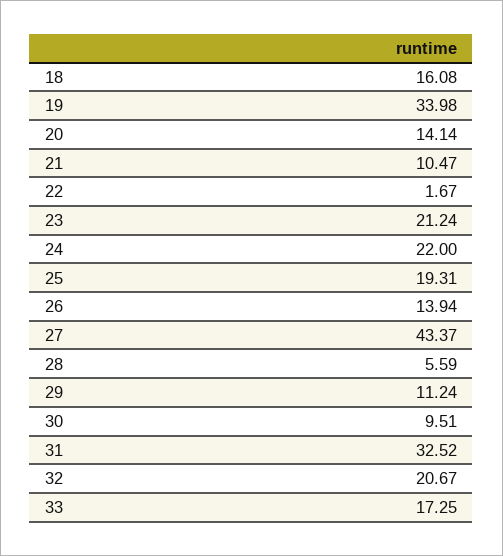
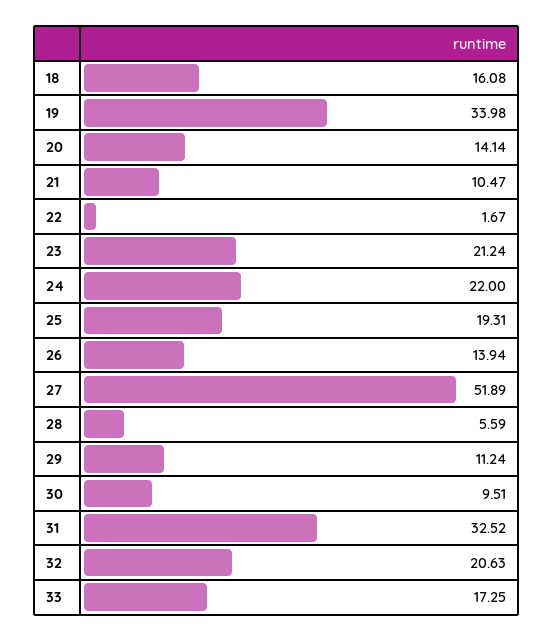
  {
    "18": 16.08,
    "19": 33.98,
    "20": 14.14,
    "21": 10.47,
    "22": 1.67,
    "23": 21.24,
    "24": 22,
    "25": 19.31,
    "26": 13.94,
-   "27": 43.37,
+   "27": 51.89,
    "28": 5.59,
    "29": 11.24,
    "30": 9.51,
    "31": 32.52,
-   "32": 20.67,
+   "32": 20.63,
    "33": 17.25
  }

